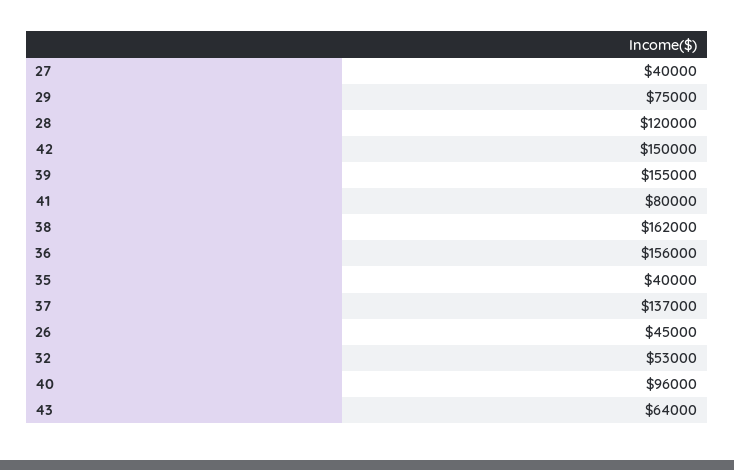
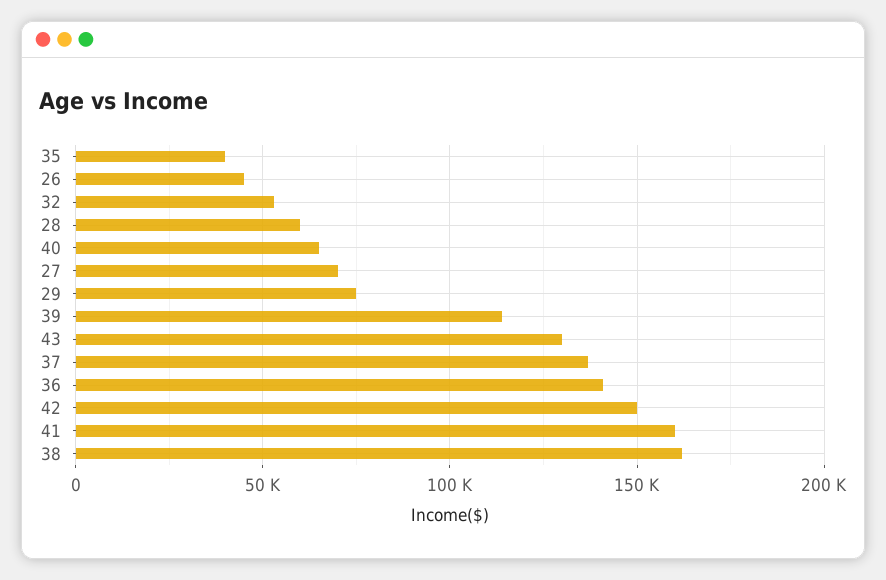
  {
-   "27": 40000,
+   "27": 70000,
    "29": 75000,
-   "28": 120000,
+   "28": 60000,
    "42": 150000,
-   "39": 155000,
+   "39": 115000,
-   "41": 80000,
+   "41": 160000,
    "38": 162000,
-   "36": 156000,
+   "36": 140000,
    "35": 40000,
    "37": 137000,
    "26": 45000,
    "32": 53000,
-   "40": 96000,
+   "40": 65000,
-   "43": 64000
+   "43": 130000
  }

